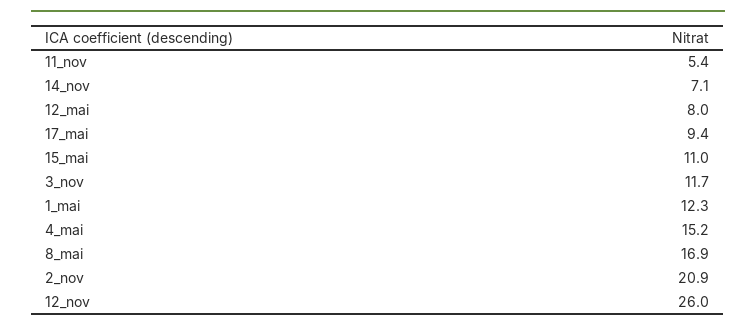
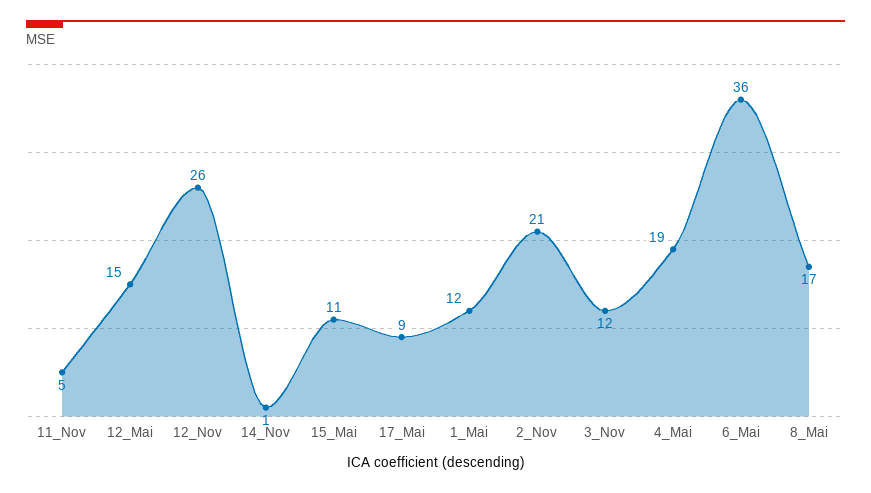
  {
    "11_nov": 5.4,
-   "14_nov": 7.1,
+   "14_nov": 1,
-   "12_mai": 8,
+   "12_mai": 15,
    "17_mai": 9.4,
    "15_mai": 11,
    "3_nov": 11.7,
    "1_mai": 12.3,
-   "4_mai": 15.2,
+   "4_mai": 19,
    "8_mai": 16.9,
    "2_nov": 20.9,
-   "12_nov": 26
+   "12_nov": 26,
+   "6_Mai": 36
  }

